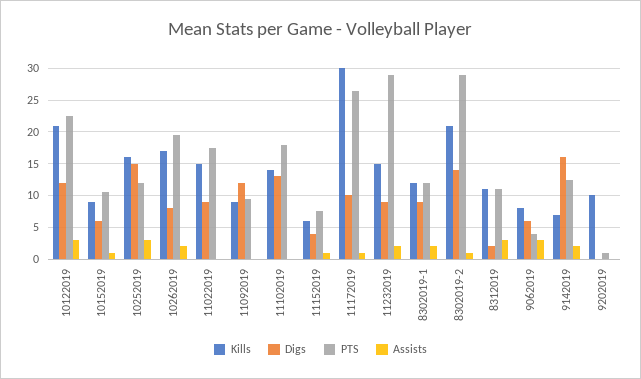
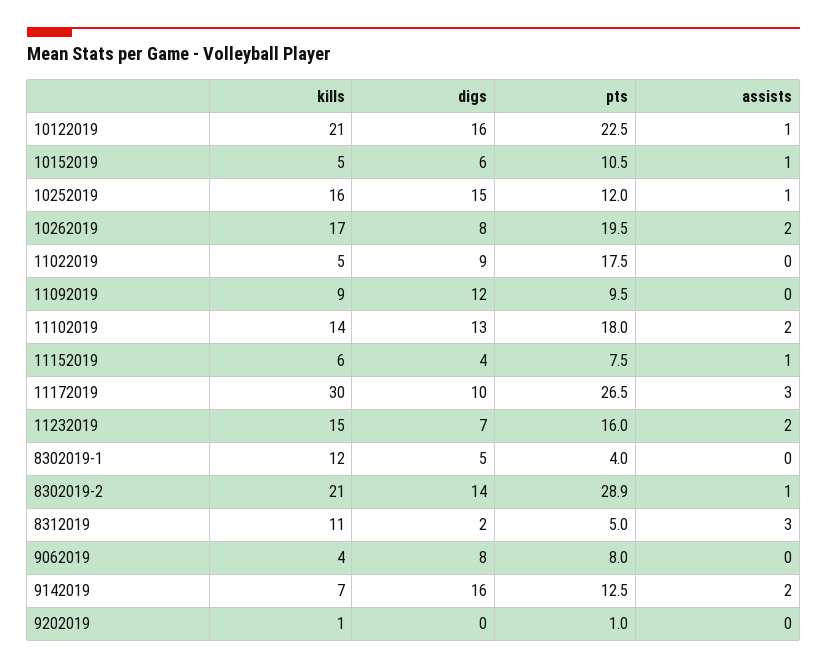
  {
    "Kills": {
      "10122019": 21,
-     "10152019": 9,
+     "10152019": 5,
      "10252019": 16,
      "10262019": 17,
-     "11022019": 15,
+     "11022019": 5,
      "11092019": 9,
      "11102019": 14,
      "11152019": 6,
      "11172019": 30,
      "11232019": 15,
      "8302019-1": 12,
      "8302019-2": 21,
      "8312019": 11,
-     "9062019": 8,
+     "9062019": 4,
      "9142019": 7,
-     "9202019": 10
+     "9202019": 1
    },
    "Digs": {
-     "10122019": 12,
+     "10122019": 16,
      "10152019": 6,
      "10252019": 15,
      "10262019": 8,
      "11022019": 9,
      "11092019": 12,
      "11102019": 13,
      "11152019": 4,
      "11172019": 10,
-     "11232019": 9,
+     "11232019": 7,
-     "8302019-1": 9,
+     "8302019-1": 5,
      "8302019-2": 14,
      "8312019": 2,
-     "9062019": 6,
+     "9062019": 8,
      "9142019": 16,
      "9202019": 0
    },
    "PTS": {
      "10122019": 22.5,
      "10152019": 10.5,
      "10252019": 12,
      "10262019": 19.5,
      "11022019": 17.5,
      "11092019": 9.5,
      "11102019": 18,
      "11152019": 7.5,
      "11172019": 26.5,
-     "11232019": 29,
+     "11232019": 16,
-     "8302019-1": 12,
+     "8302019-1": 4,
      "8302019-2": 28.9,
-     "8312019": 11,
+     "8312019": 5,
-     "9062019": 4,
+     "9062019": 8,
      "9142019": 12.5,
      "9202019": 1
    },
    "Assists": {
-     "10122019": 3,
+     "10122019": 1,
      "10152019": 1,
-     "10252019": 3,
+     "10252019": 1,
      "10262019": 2,
      "11022019": 0,
      "11092019": 0,
-     "11102019": 0,
+     "11102019": 2,
      "11152019": 1,
-     "11172019": 1,
+     "11172019": 3,
      "11232019": 2,
-     "8302019-1": 2,
+     "8302019-1": 0,
      "8302019-2": 1,
      "8312019": 3,
-     "9062019": 3,
+     "9062019": 0,
      "9142019": 2,
      "9202019": 0
    }
  }

